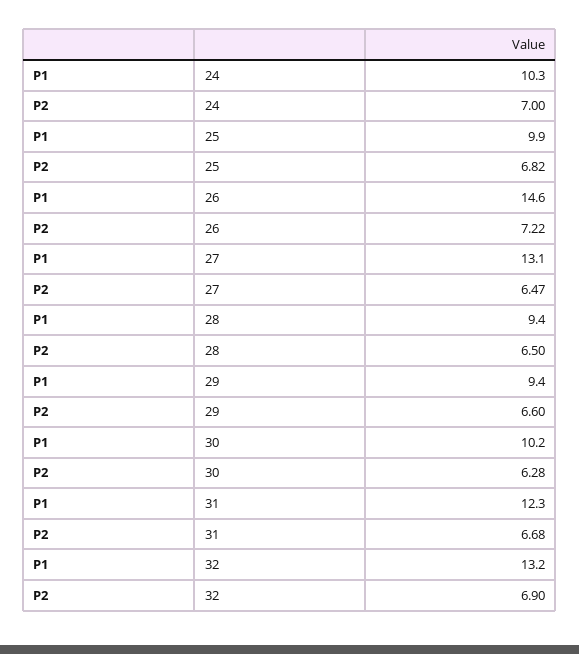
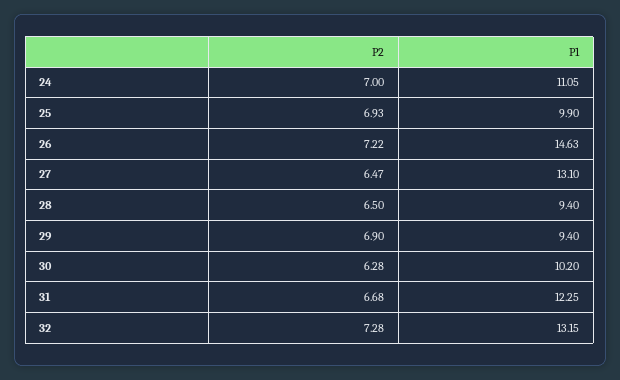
  {
    "P1": {
-     "24": 10.3,
+     "24": 11.05,
      "25": 9.9,
      "26": 14.63,
      "27": 13.1,
      "28": 9.4,
      "29": 9.4,
      "30": 10.2,
      "31": 12.25,
      "32": 13.15
    },
    "P2": {
      "24": 7,
-     "25": 6.82,
+     "25": 6.93,
      "26": 7.22,
      "27": 6.47,
      "28": 6.5,
-     "29": 6.6,
+     "29": 6.9,
      "30": 6.28,
      "31": 6.68,
-     "32": 6.9
+     "32": 7.28
    }
  }

